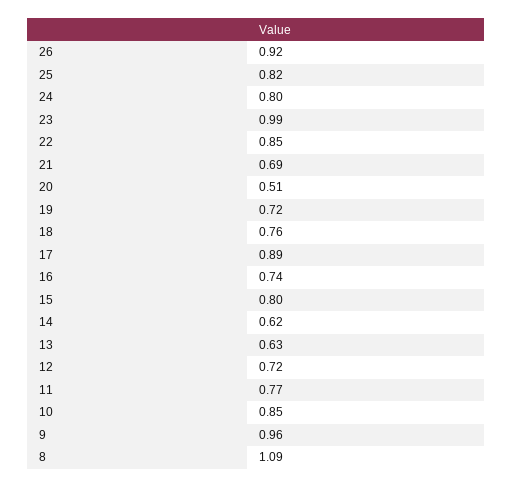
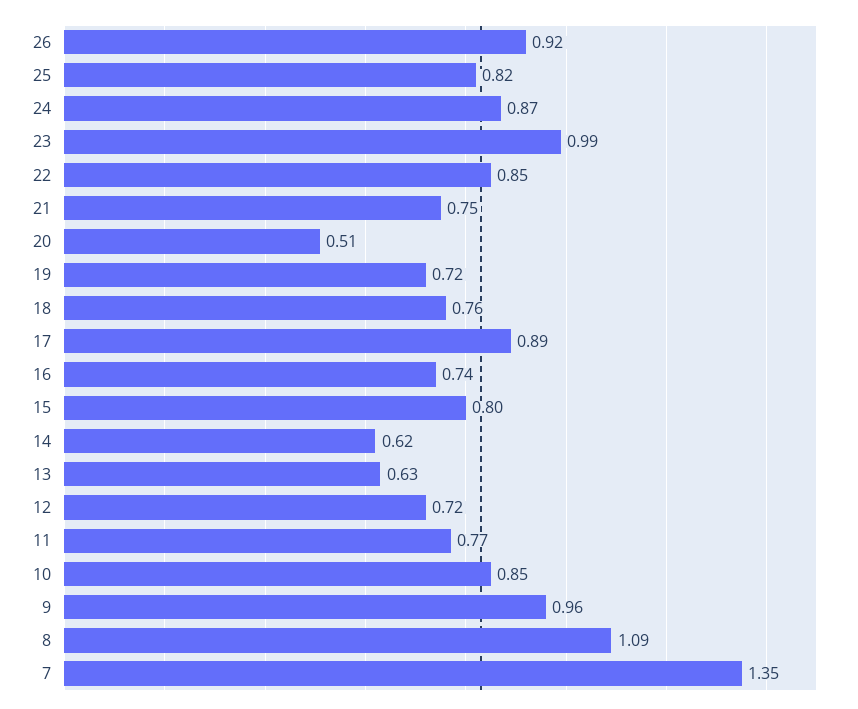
  {
    "26": 0.92,
    "25": 0.82,
-   "24": 0.8,
+   "24": 0.87,
    "23": 0.99,
    "22": 0.85,
-   "21": 0.69,
+   "21": 0.75,
    "20": 0.51,
    "19": 0.72,
    "18": 0.76,
    "17": 0.89,
    "16": 0.74,
    "15": 0.8,
    "14": 0.62,
    "13": 0.63,
    "12": 0.72,
    "11": 0.77,
    "10": 0.85,
    "9": 0.96,
-   "8": 1.09
+   "8": 1.09,
+   "7": 1.35
  }

